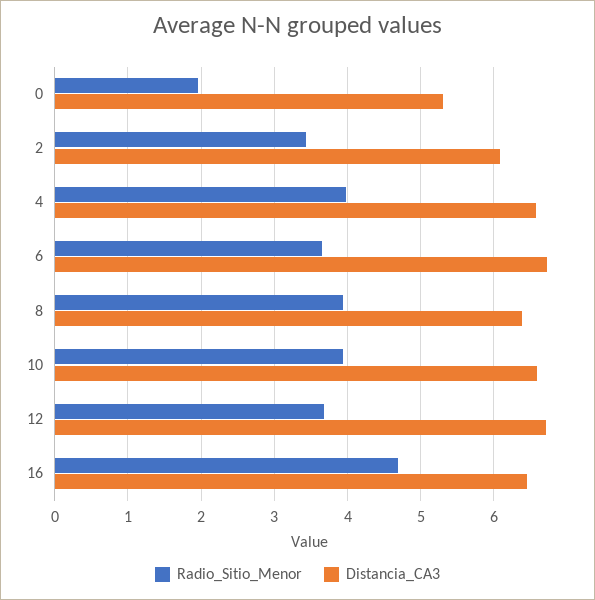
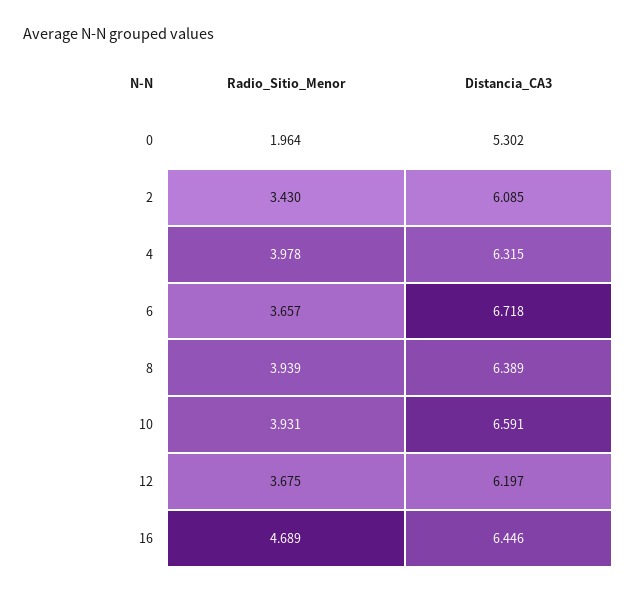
  {
    "Radio_Sitio_Menor": {
      "0": 1.964,
      "2": 3.43,
      "4": 3.978,
      "6": 3.657,
      "8": 3.939,
      "10": 3.931,
      "12": 3.675,
      "16": 4.689
    },
    "Distancia_CA3": {
      "0": 5.302,
      "2": 6.085,
-     "4": 6.6,
+     "4": 6.315,
      "6": 6.718,
      "8": 6.389,
      "10": 6.591,
-     "12": 6.7,
+     "12": 6.197,
      "16": 6.446
    }
  }

